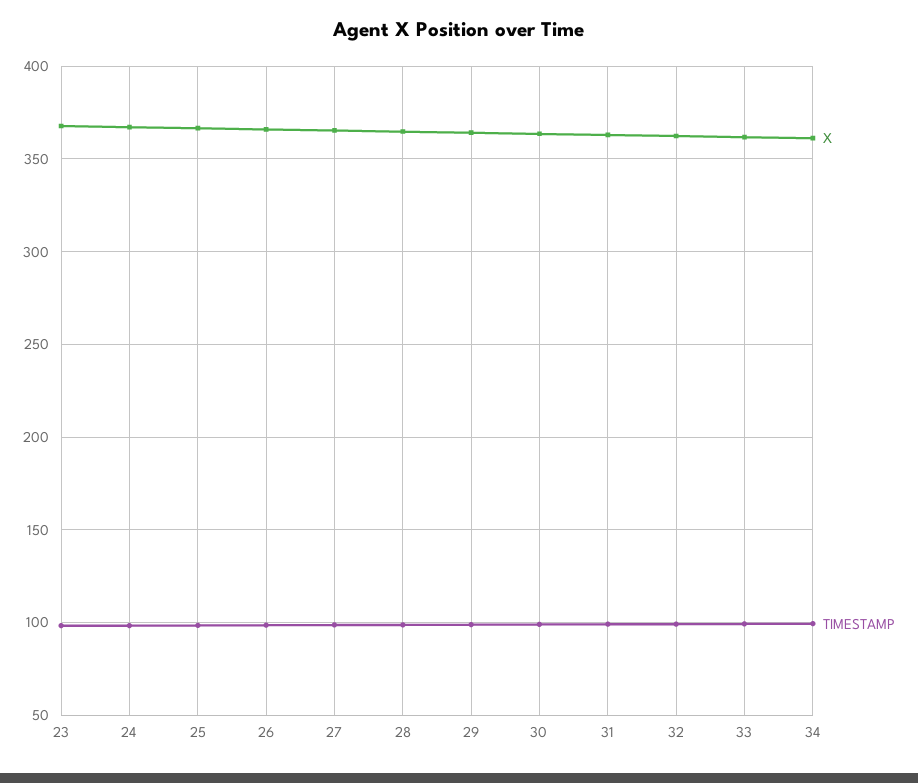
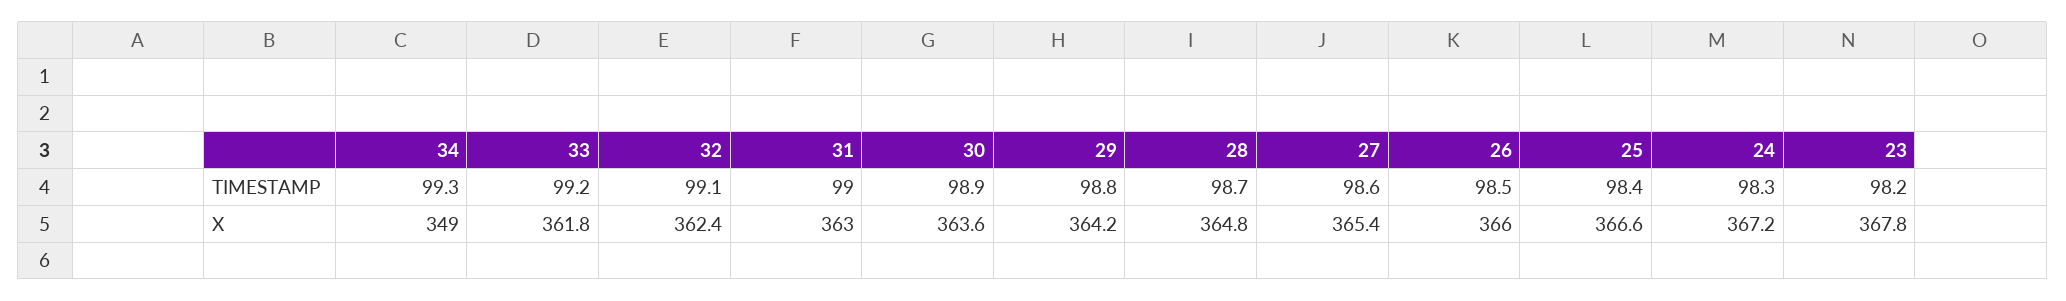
  {
    "X": {
      "23": 367.8,
      "24": 367.2,
      "25": 366.6,
      "26": 366,
      "27": 365.4,
      "28": 364.8,
      "29": 364.2,
      "30": 363.6,
      "31": 363,
      "32": 362.4,
      "33": 361.8,
-     "34": 360
+     "34": 349
    },
    "TIMESTAMP": {
      "23": 98.2,
      "24": 98.3,
      "25": 98.4,
      "26": 98.5,
      "27": 98.6,
      "28": 98.7,
      "29": 98.8,
      "30": 98.9,
      "31": 99,
      "32": 99.1,
      "33": 99.2,
      "34": 99.3
    }
  }

